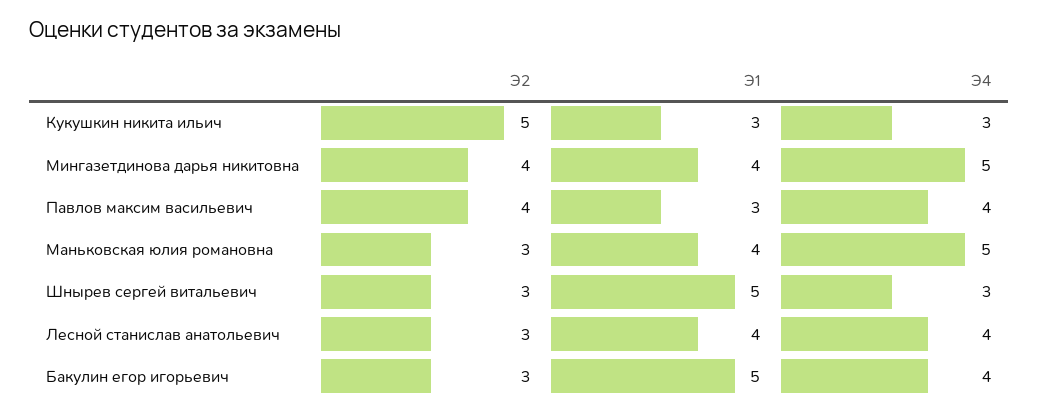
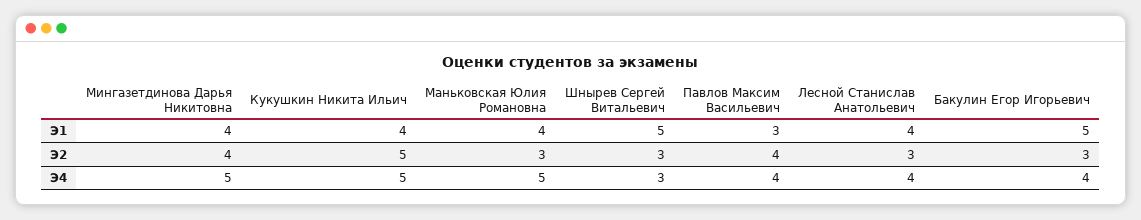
  {
    "Э2": {
      "Кукушкин никита ильич": 5,
      "Мингазетдинова дарья никитовна": 4,
      "Павлов максим васильевич": 4,
      "Маньковская юлия романовна": 3,
      "Шнырев сергей витальевич": 3,
      "Лесной станислав анатольевич": 3,
      "Бакулин егор игорьевич": 3
    },
    "Э1": {
-     "Кукушкин никита ильич": 3,
+     "Кукушкин никита ильич": 4,
      "Мингазетдинова дарья никитовна": 4,
      "Павлов максим васильевич": 3,
      "Маньковская юлия романовна": 4,
      "Шнырев сергей витальевич": 5,
      "Лесной станислав анатольевич": 4,
      "Бакулин егор игорьевич": 5
    },
    "Э4": {
-     "Кукушкин никита ильич": 3,
+     "Кукушкин никита ильич": 5,
      "Мингазетдинова дарья никитовна": 5,
      "Павлов максим васильевич": 4,
      "Маньковская юлия романовна": 5,
      "Шнырев сергей витальевич": 3,
      "Лесной станислав анатольевич": 4,
      "Бакулин егор игорьевич": 4
    }
  }

